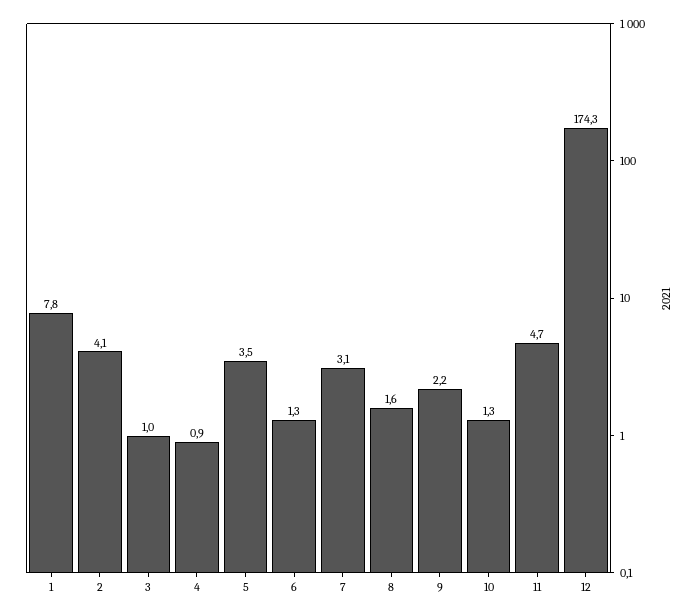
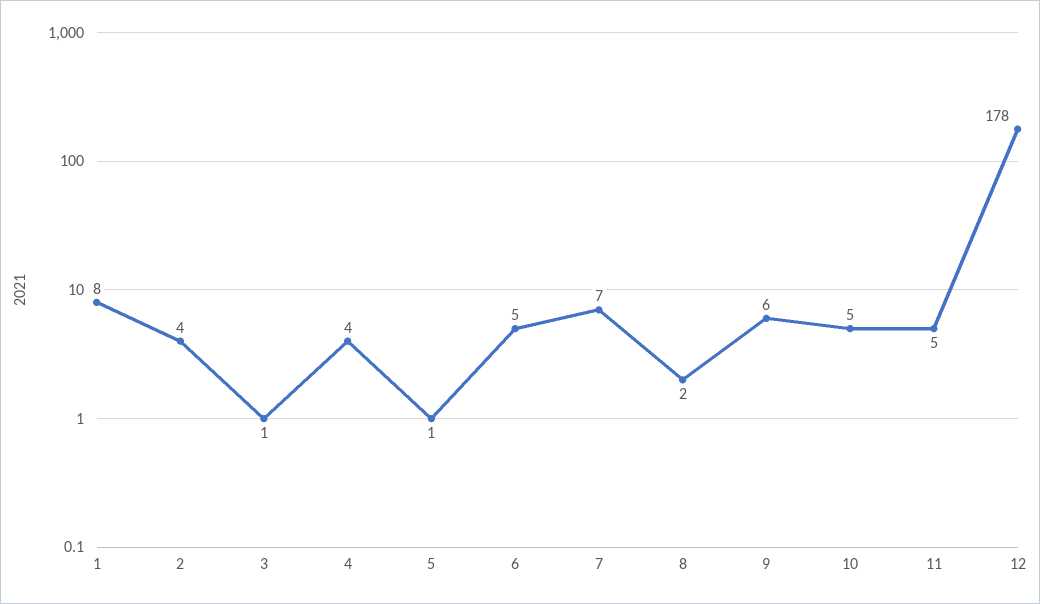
  {
    "1": 7.8,
    "2": 4.1,
    "3": 1,
-   "4": 0.9,
+   "4": 4,
-   "5": 3.5,
+   "5": 1,
-   "6": 1.3,
+   "6": 5,
-   "7": 3.1,
+   "7": 7,
    "8": 1.6,
-   "9": 2.2,
+   "9": 6,
-   "10": 1.3,
+   "10": 5,
    "11": 4.7,
-   "12": 174.3
+   "12": 178
  }

